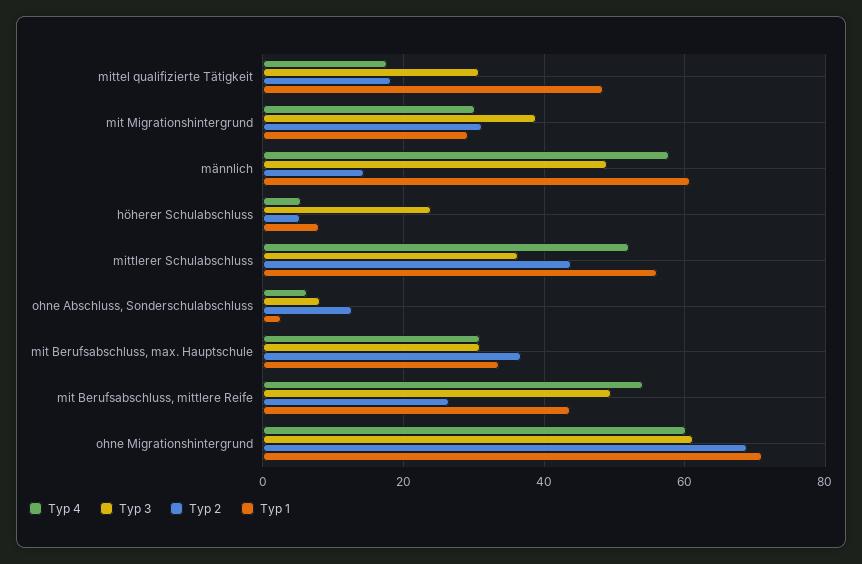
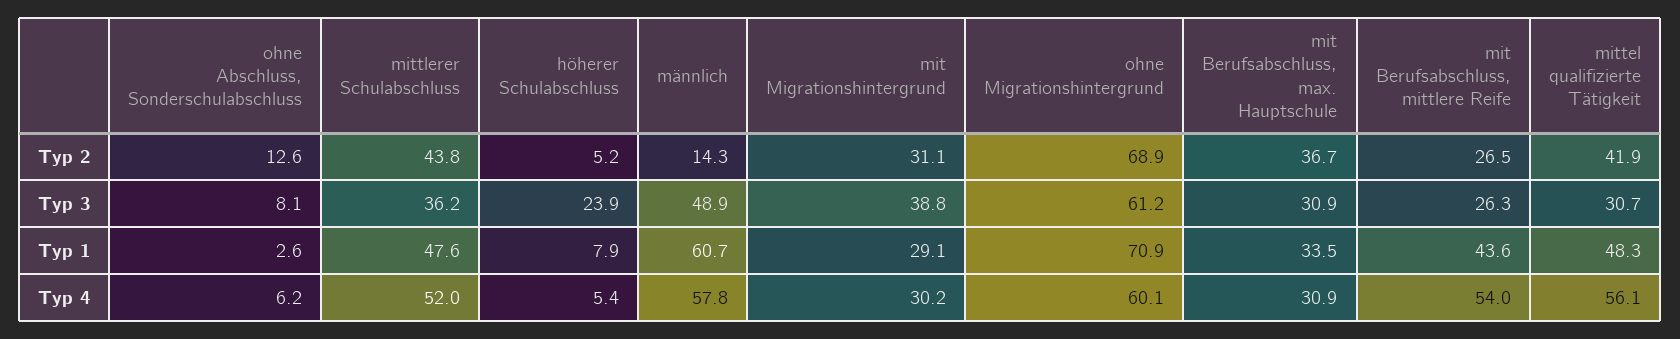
  {
    "Typ 4": {
-     "mittel qualifizierte Tätigkeit": 18,
+     "mittel qualifizierte Tätigkeit": 56.1,
      "mit Migrationshintergrund": 30.2,
      "männlich": 57.8,
      "höherer Schulabschluss": 5.4,
      "mittlerer Schulabschluss": 52,
      "ohne Abschluss, Sonderschulabschluss": 6.2,
      "mit Berufsabschluss, max. Hauptschule": 30.9,
      "mit Berufsabschluss, mittlere Reife": 54,
      "ohne Migrationshintergrund": 60.1
    },
    "Typ 3": {
      "mittel qualifizierte Tätigkeit": 30.7,
      "mit Migrationshintergrund": 38.8,
      "männlich": 48.9,
      "höherer Schulabschluss": 23.9,
      "mittlerer Schulabschluss": 36.2,
      "ohne Abschluss, Sonderschulabschluss": 8.1,
      "mit Berufsabschluss, max. Hauptschule": 30.9,
-     "mit Berufsabschluss, mittlere Reife": 50,
+     "mit Berufsabschluss, mittlere Reife": 26.3,
      "ohne Migrationshintergrund": 61.2
    },
    "Typ 2": {
-     "mittel qualifizierte Tätigkeit": 18,
+     "mittel qualifizierte Tätigkeit": 41.9,
      "mit Migrationshintergrund": 31.1,
      "männlich": 14.3,
      "höherer Schulabschluss": 5.2,
      "mittlerer Schulabschluss": 43.8,
      "ohne Abschluss, Sonderschulabschluss": 12.6,
      "mit Berufsabschluss, max. Hauptschule": 36.7,
      "mit Berufsabschluss, mittlere Reife": 26.5,
      "ohne Migrationshintergrund": 68.9
    },
    "Typ 1": {
      "mittel qualifizierte Tätigkeit": 48.3,
      "mit Migrationshintergrund": 29.1,
      "männlich": 60.7,
      "höherer Schulabschluss": 7.9,
-     "mittlerer Schulabschluss": 56,
+     "mittlerer Schulabschluss": 47.6,
      "ohne Abschluss, Sonderschulabschluss": 2.6,
      "mit Berufsabschluss, max. Hauptschule": 33.5,
      "mit Berufsabschluss, mittlere Reife": 43.6,
      "ohne Migrationshintergrund": 70.9
    }
  }

